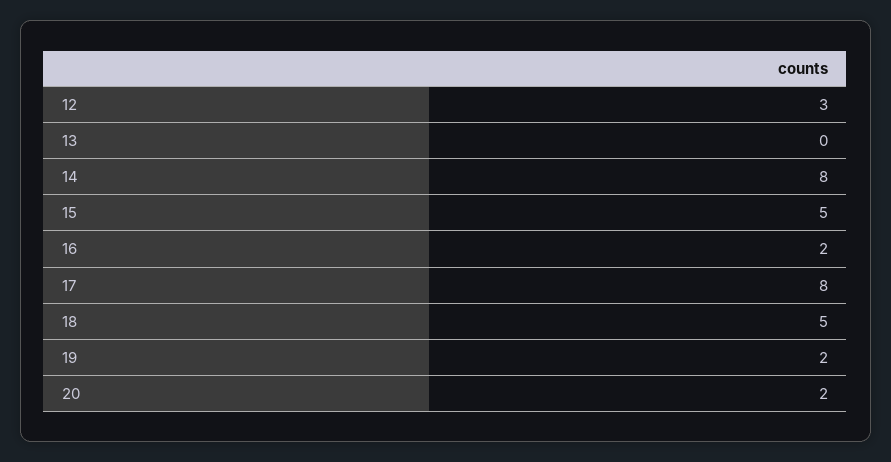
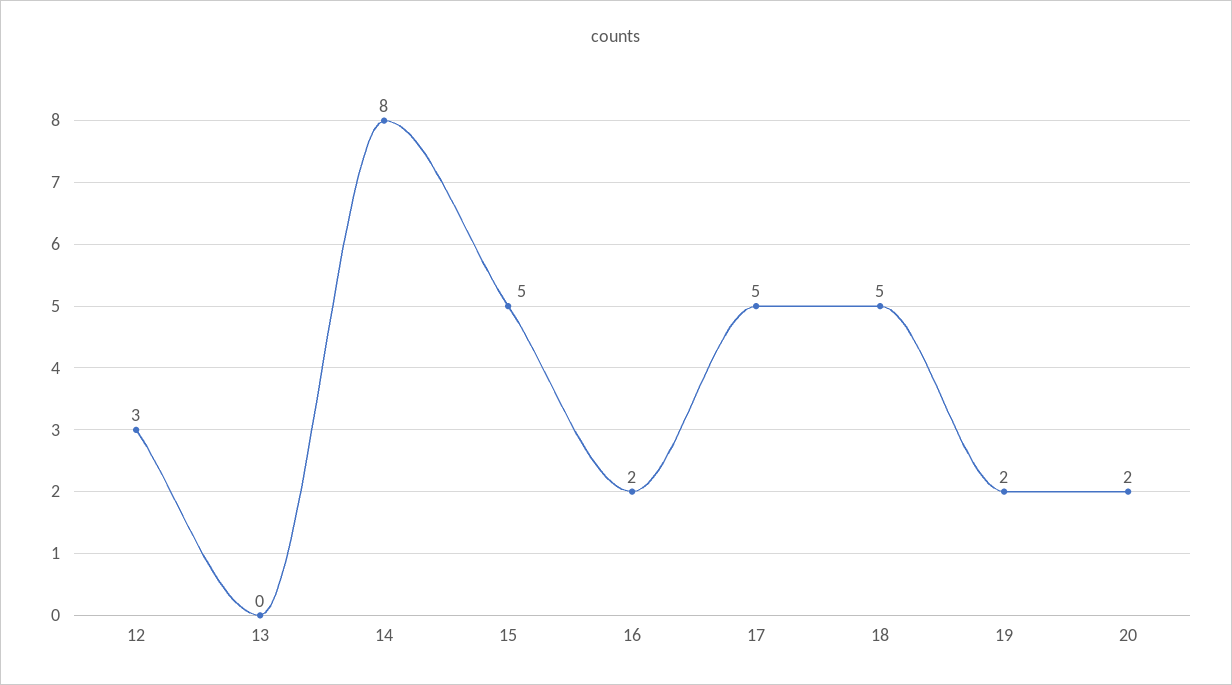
  {
    "12": 3,
    "13": 0,
    "14": 8,
    "15": 5,
    "16": 2,
-   "17": 8,
+   "17": 5,
    "18": 5,
    "19": 2,
    "20": 2
  }

